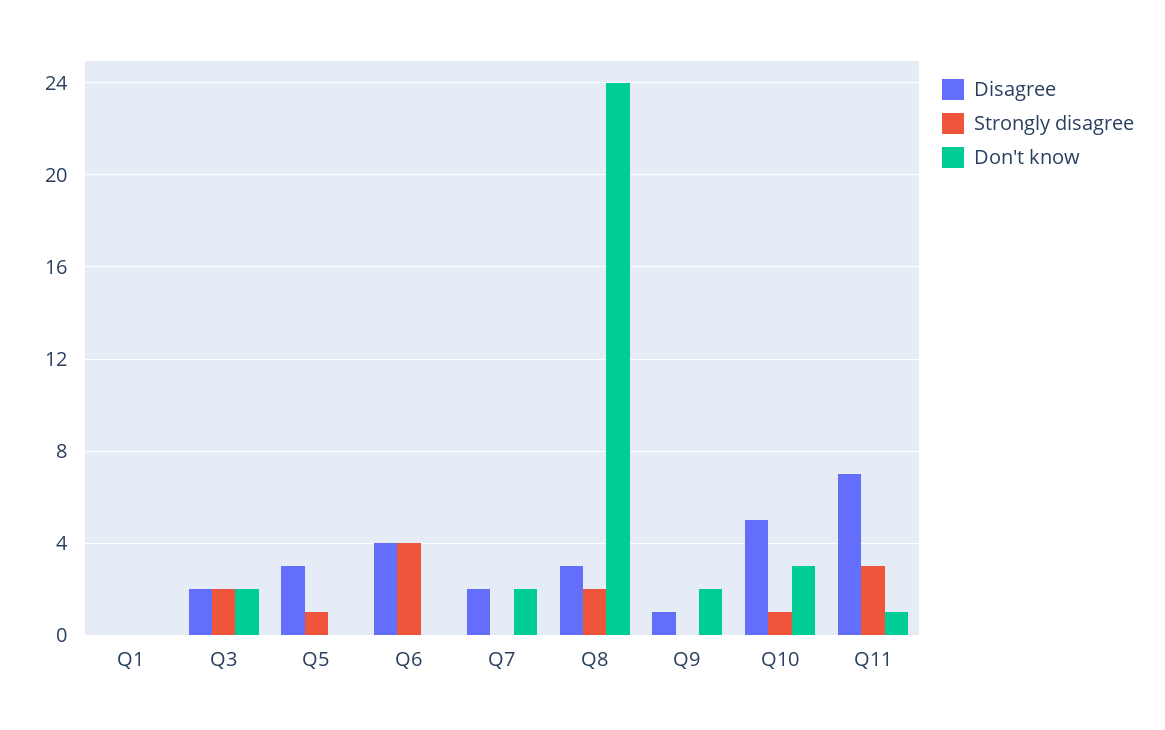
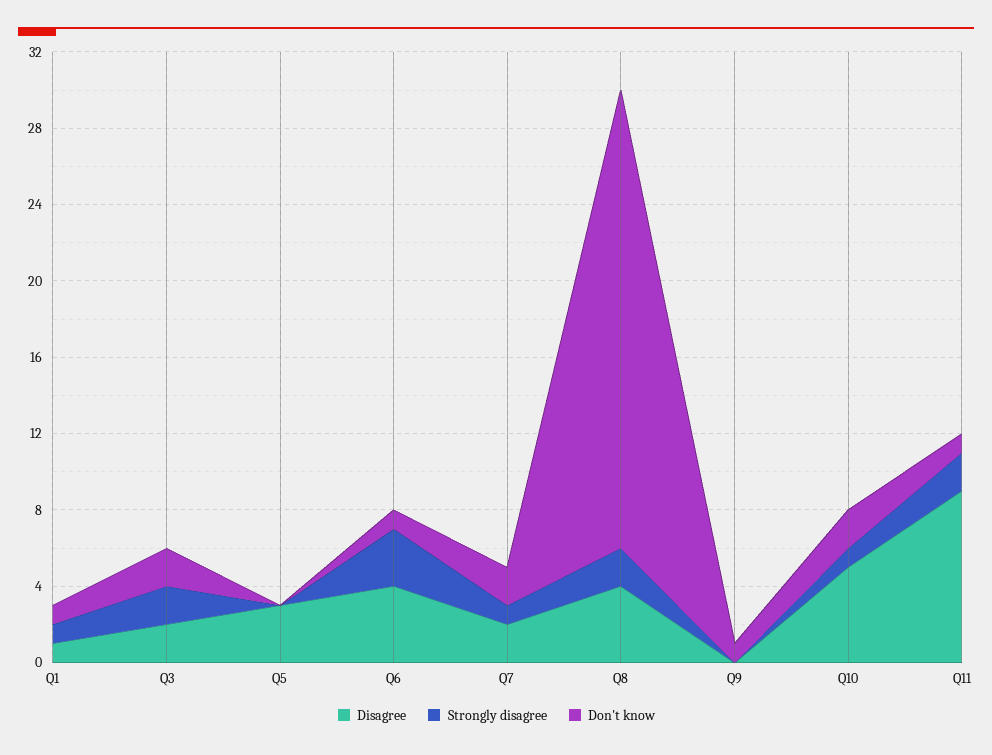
  {
    "Disagree": {
-     "Q1": 0,
+     "Q1": 1,
      "Q3": 2,
      "Q5": 3,
      "Q6": 4,
      "Q7": 2,
-     "Q8": 3,
+     "Q8": 4,
-     "Q9": 1,
+     "Q9": 0,
      "Q10": 5,
-     "Q11": 7
+     "Q11": 9
    },
    "Strongly disagree": {
-     "Q1": 0,
+     "Q1": 1,
      "Q3": 2,
-     "Q5": 1,
+     "Q5": 0,
-     "Q6": 4,
+     "Q6": 3,
-     "Q7": 0,
+     "Q7": 1,
      "Q8": 2,
      "Q9": 0,
      "Q10": 1,
-     "Q11": 3
+     "Q11": 2
    },
    "Don't know": {
-     "Q1": 0,
+     "Q1": 1,
      "Q3": 2,
      "Q5": 0,
-     "Q6": 0,
+     "Q6": 1,
      "Q7": 2,
      "Q8": 24,
-     "Q9": 2,
+     "Q9": 1,
-     "Q10": 3,
+     "Q10": 2,
      "Q11": 1
    }
  }

